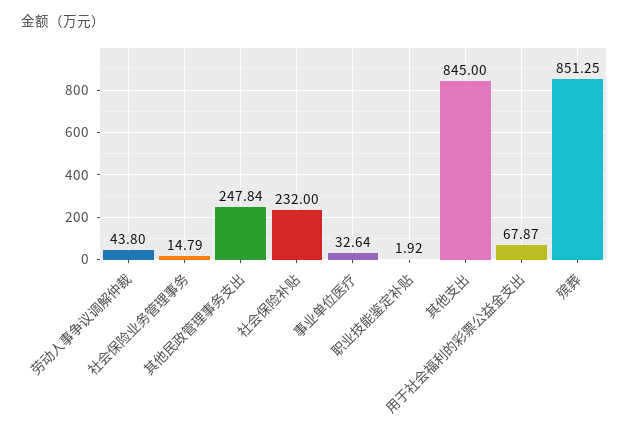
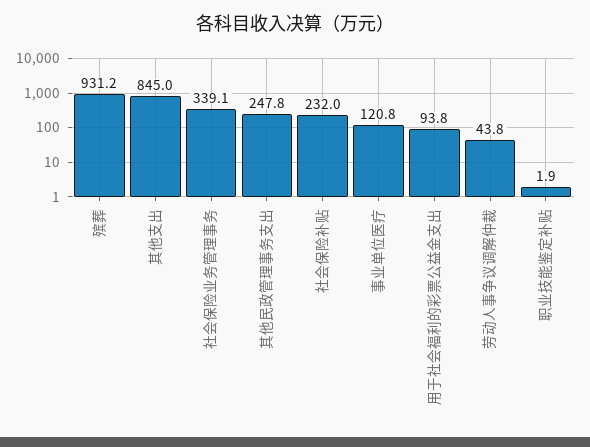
  {
    "劳动人事争议调解仲裁": 43.8,
-   "社会保险业务管理事务": 14.79,
+   "社会保险业务管理事务": 339.1,
    "其他民政管理事务支出": 247.84,
    "社会保险补贴": 232,
-   "事业单位医疗": 32.64,
+   "事业单位医疗": 120.8,
    "职业技能鉴定补贴": 1.92,
    "其他支出": 845,
-   "用于社会福利的彩票公益金支出": 67.87,
+   "用于社会福利的彩票公益金支出": 93.8,
-   "殡葬": 851.25
+   "殡葬": 931.2
  }

